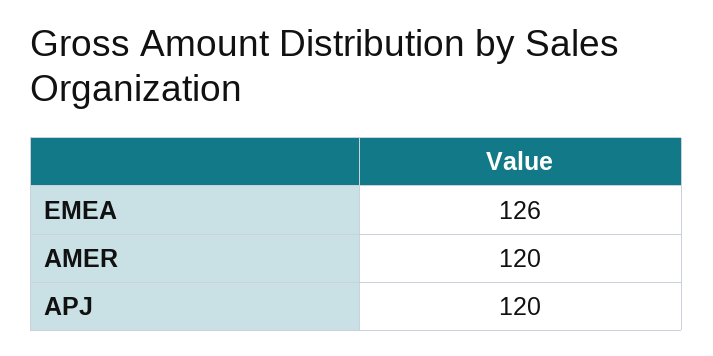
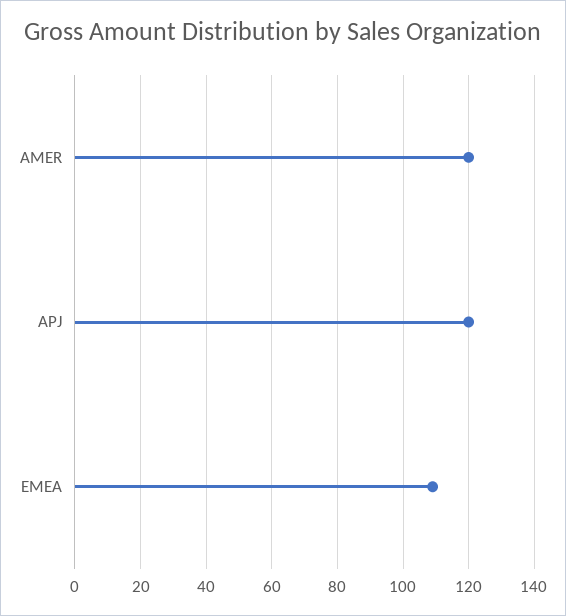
  {
-   "EMEA": 126,
+   "EMEA": 110,
    "AMER": 120,
    "APJ": 120
  }

